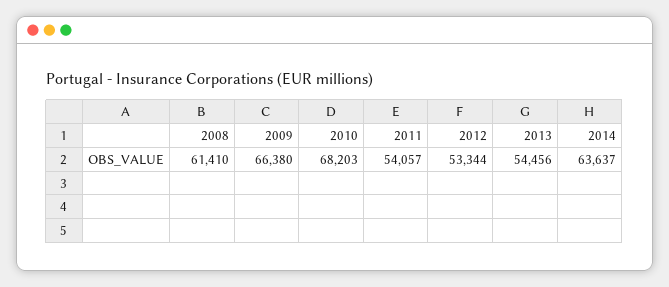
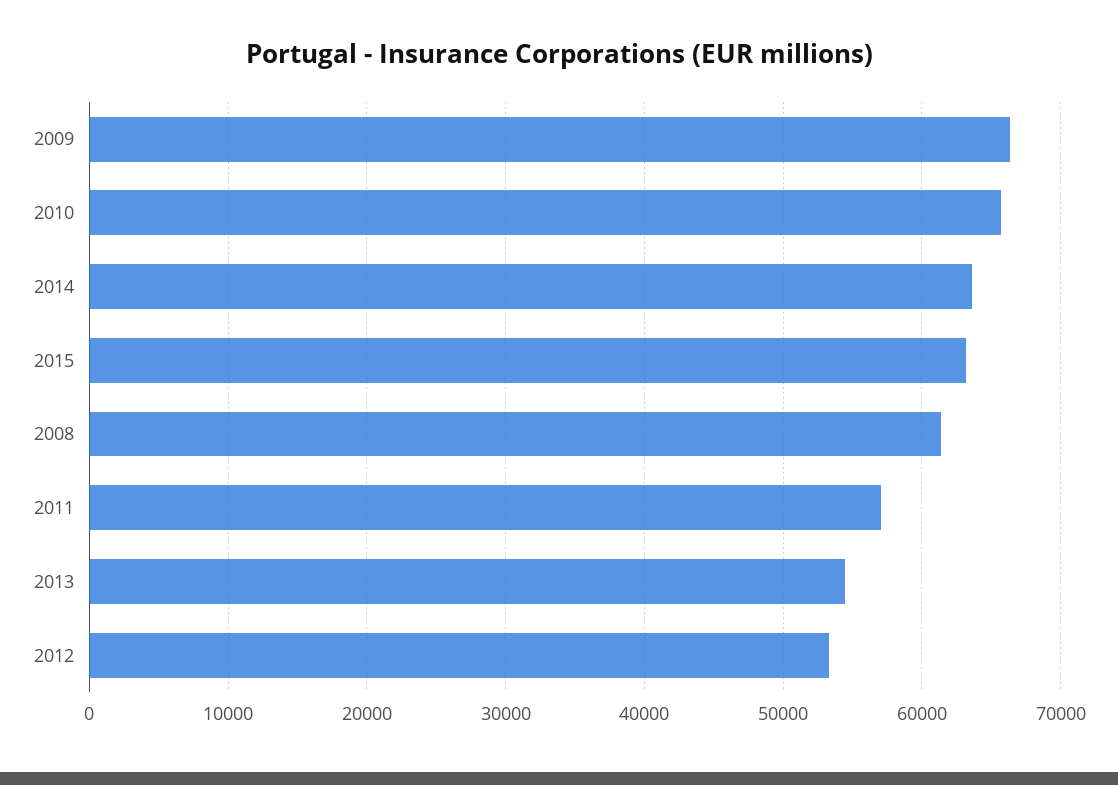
  {
    "2008": 61410,
    "2009": 66380,
-   "2010": 68203,
+   "2010": 66000,
-   "2011": 54057,
+   "2011": 57000,
    "2012": 53344,
    "2013": 54456,
-   "2014": 63637
+   "2014": 63637,
+   "2015": 63000
  }

